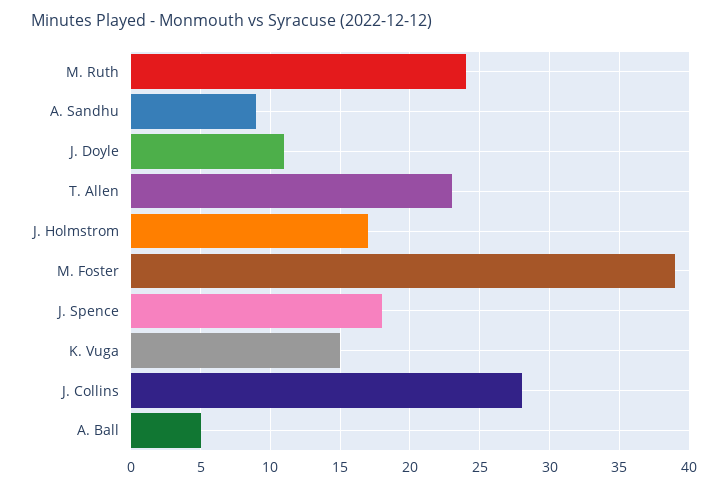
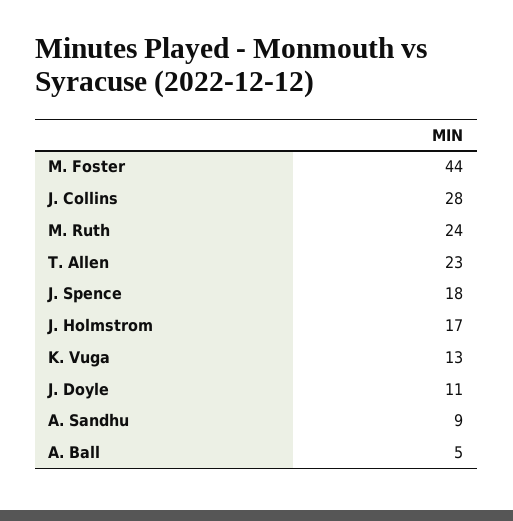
  {
    "M. Ruth": 24,
    "A. Sandhu": 9,
    "J. Doyle": 11,
    "T. Allen": 23,
    "J. Holmstrom": 17,
-   "M. Foster": 39,
+   "M. Foster": 44,
    "J. Spence": 18,
-   "K. Vuga": 15,
+   "K. Vuga": 13,
    "J. Collins": 28,
    "A. Ball": 5
  }

